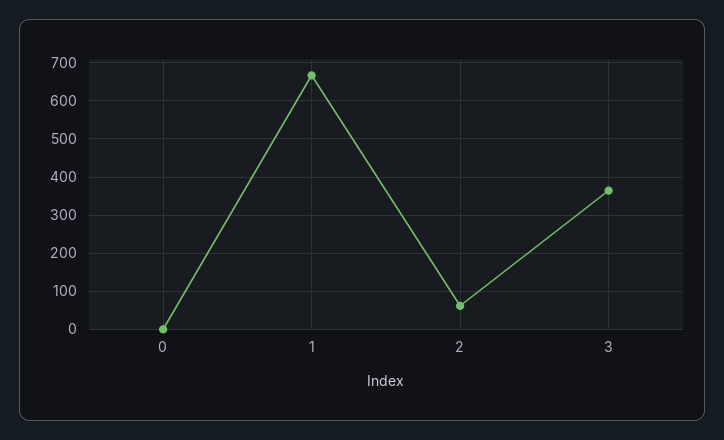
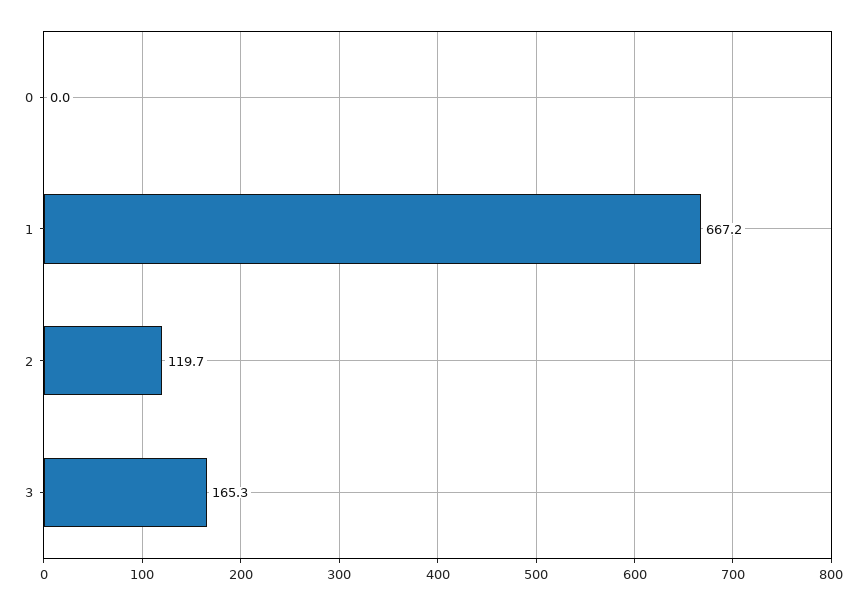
  {
    "0": 0,
    "1": 667.2,
-   "2": 60,
+   "2": 119.7,
-   "3": 360
+   "3": 165.3
  }

